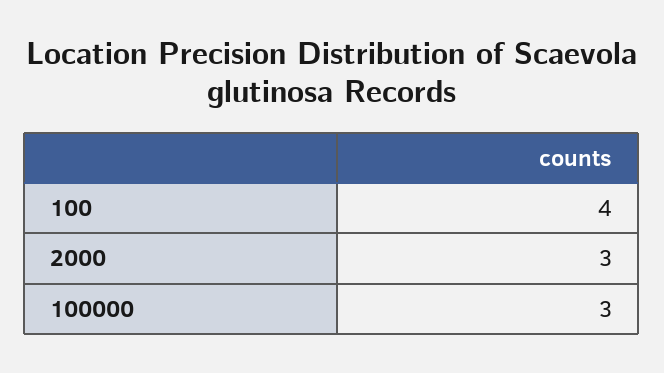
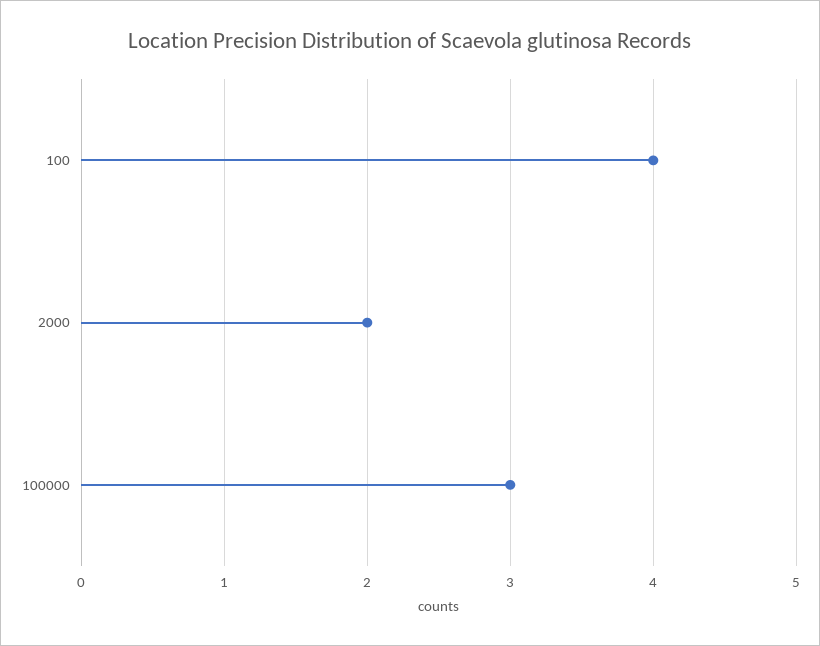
  {
    "100": 4,
-   "2000": 3,
+   "2000": 2,
    "100000": 3
  }

